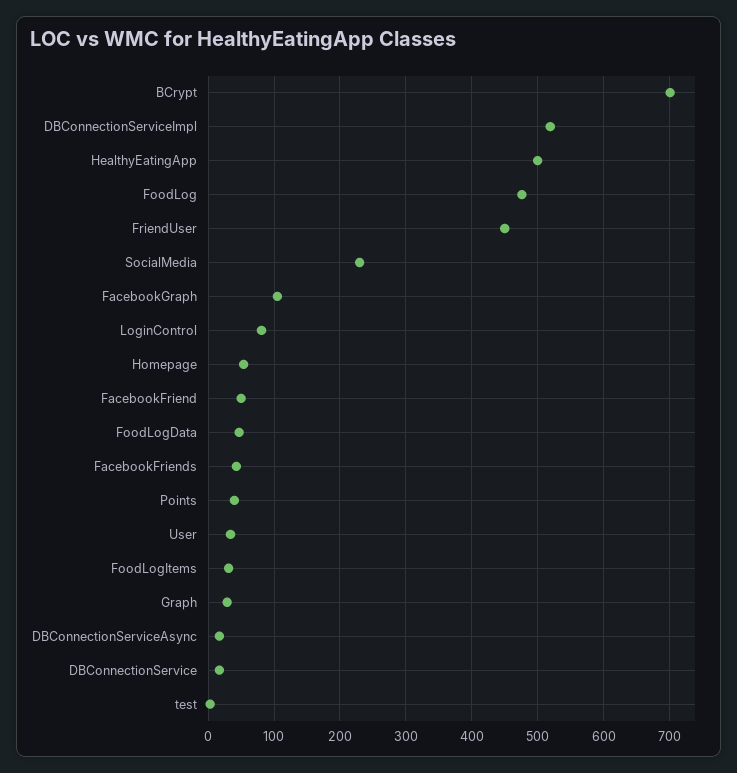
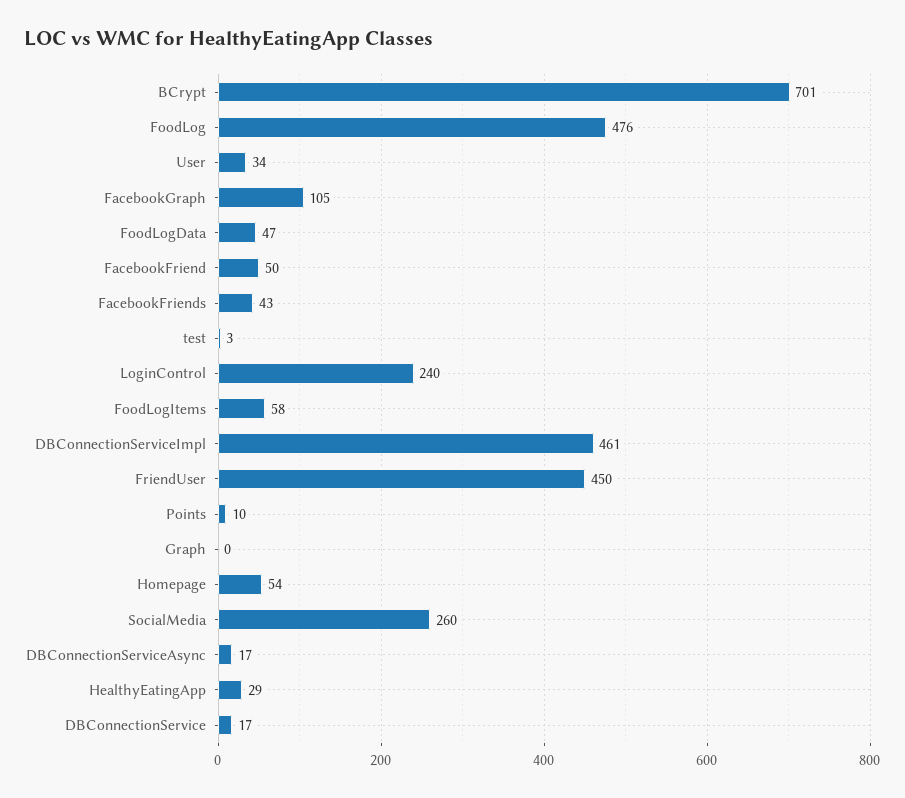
  {
    "BCrypt": 701,
-   "DBConnectionServiceImpl": 520,
+   "DBConnectionServiceImpl": 461,
-   "HealthyEatingApp": 500,
+   "HealthyEatingApp": 29,
    "FoodLog": 476,
    "FriendUser": 450,
-   "SocialMedia": 230,
+   "SocialMedia": 260,
    "FacebookGraph": 105,
-   "LoginControl": 80,
+   "LoginControl": 240,
    "Homepage": 54,
    "FacebookFriend": 50,
    "FoodLogData": 47,
    "FacebookFriends": 43,
-   "Points": 40,
+   "Points": 10,
    "User": 34,
-   "FoodLogItems": 30,
+   "FoodLogItems": 58,
-   "Graph": 30,
+   "Graph": 0,
    "DBConnectionServiceAsync": 17,
    "DBConnectionService": 17,
    "test": 3
  }

